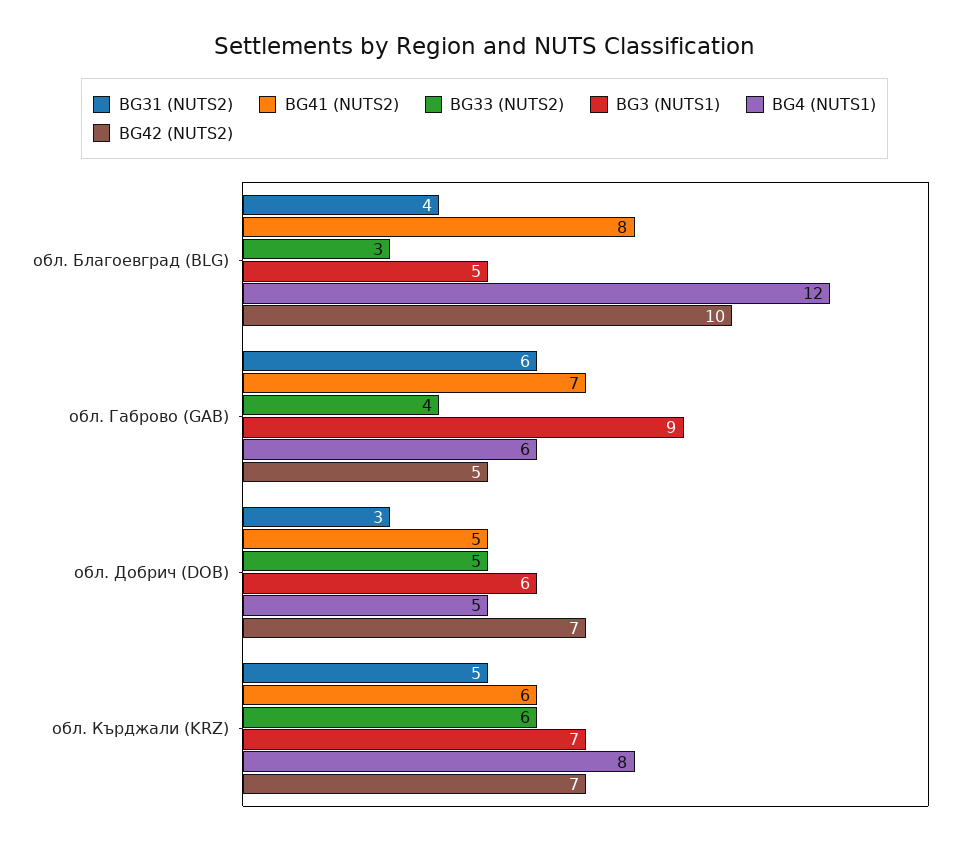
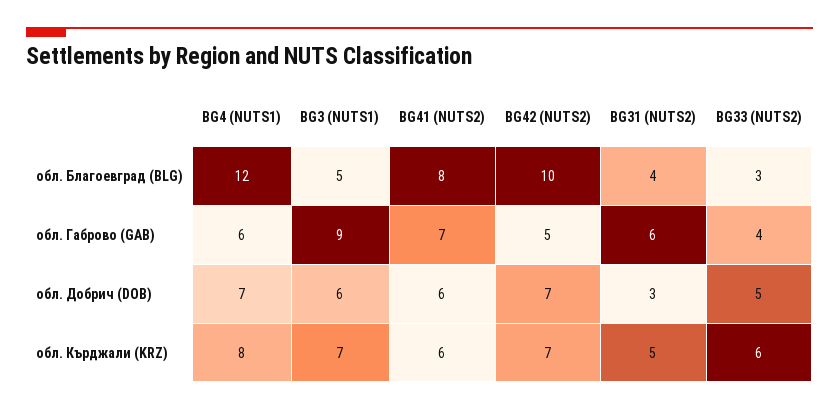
  {
    "BG31 (NUTS2)": {
      "обл. Благоевград (BLG)": 4,
      "обл. Габрово (GAB)": 6,
      "обл. Добрич (DOB)": 3,
      "обл. Кърджали (KRZ)": 5
    },
    "BG41 (NUTS2)": {
      "обл. Благоевград (BLG)": 8,
      "обл. Габрово (GAB)": 7,
-     "обл. Добрич (DOB)": 5,
+     "обл. Добрич (DOB)": 6,
      "обл. Кърджали (KRZ)": 6
    },
    "BG33 (NUTS2)": {
      "обл. Благоевград (BLG)": 3,
      "обл. Габрово (GAB)": 4,
      "обл. Добрич (DOB)": 5,
      "обл. Кърджали (KRZ)": 6
    },
    "BG3 (NUTS1)": {
      "обл. Благоевград (BLG)": 5,
      "обл. Габрово (GAB)": 9,
      "обл. Добрич (DOB)": 6,
      "обл. Кърджали (KRZ)": 7
    },
    "BG4 (NUTS1)": {
      "обл. Благоевград (BLG)": 12,
      "обл. Габрово (GAB)": 6,
-     "обл. Добрич (DOB)": 5,
+     "обл. Добрич (DOB)": 7,
      "обл. Кърджали (KRZ)": 8
    },
    "BG42 (NUTS2)": {
      "обл. Благоевград (BLG)": 10,
      "обл. Габрово (GAB)": 5,
      "обл. Добрич (DOB)": 7,
      "обл. Кърджали (KRZ)": 7
    }
  }

